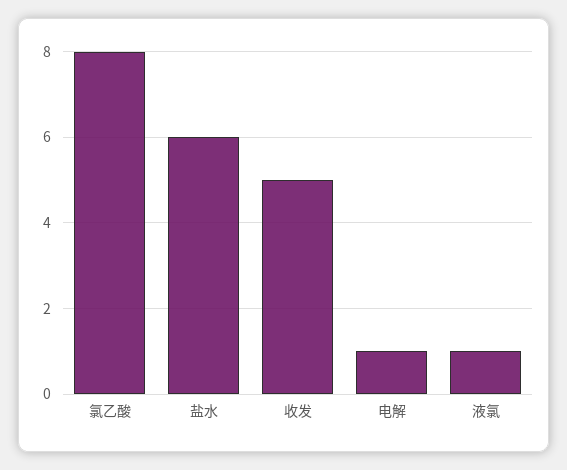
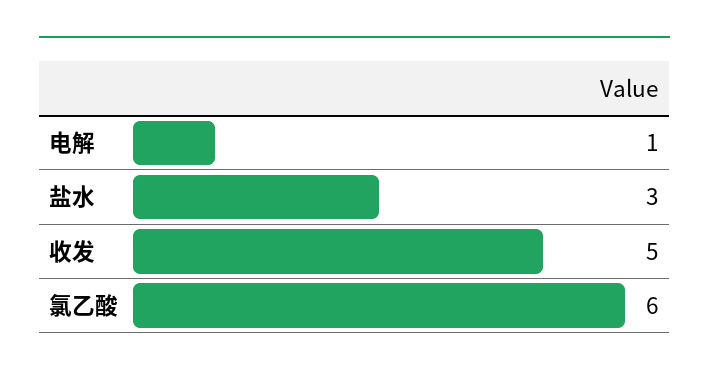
  {
-   "氯乙酸": 8,
+   "氯乙酸": 6,
-   "盐水": 6,
+   "盐水": 3,
    "收发": 5,
-   "电解": 1,
+   "电解": 1
-   "液氯": 1
  }

